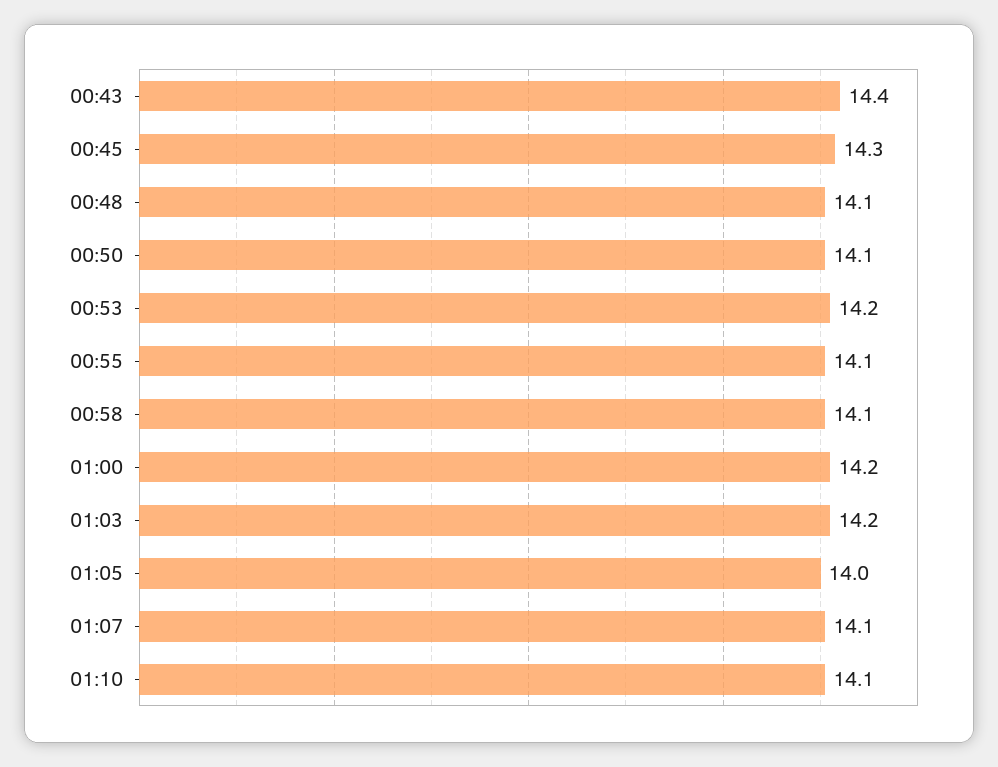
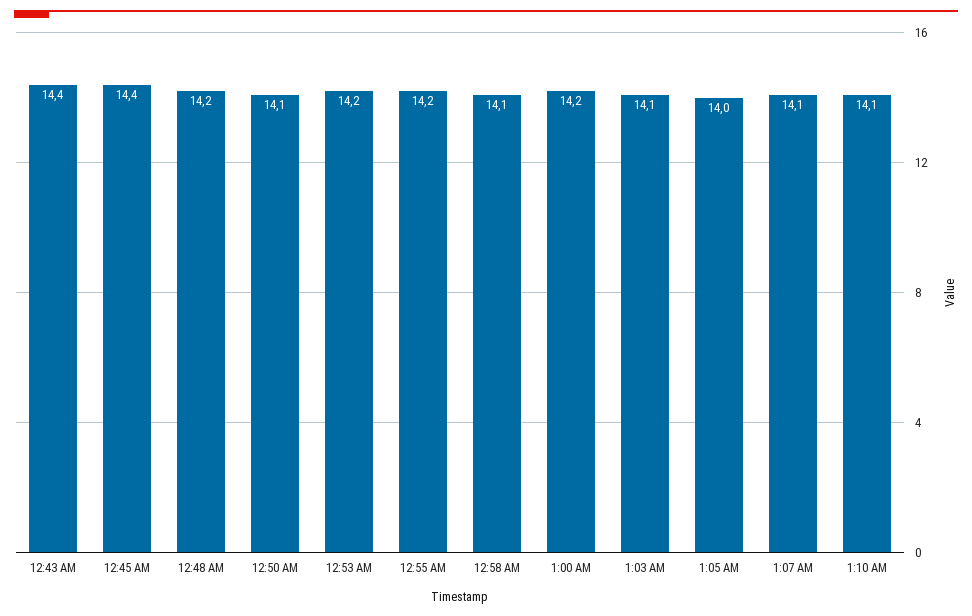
  {
    "00:43": 14.4,
-   "00:45": 14.3,
+   "00:45": 14.4,
-   "00:48": 14.1,
+   "00:48": 14.2,
    "00:50": 14.1,
    "00:53": 14.2,
-   "00:55": 14.1,
+   "00:55": 14.2,
    "00:58": 14.1,
    "01:00": 14.2,
-   "01:03": 14.2,
+   "01:03": 14.1,
    "01:05": 14,
    "01:07": 14.1,
    "01:10": 14.1
  }

